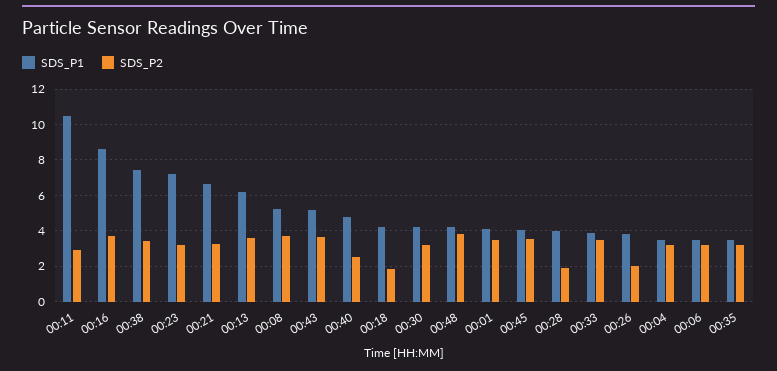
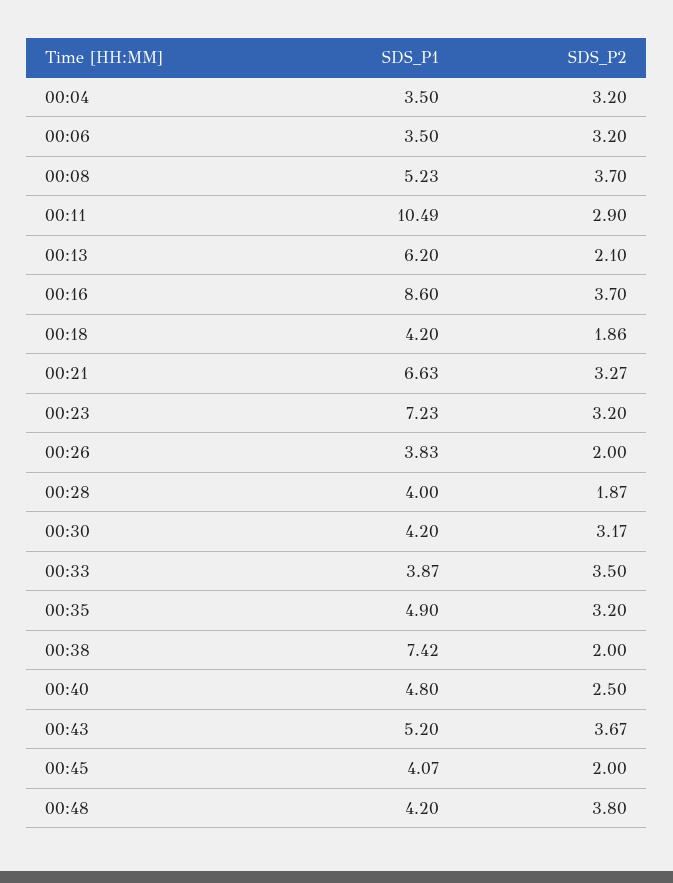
  {
    "SDS_P1": {
      "00:11": 10.49,
      "00:16": 8.6,
      "00:38": 7.42,
      "00:23": 7.23,
      "00:21": 6.63,
      "00:13": 6.2,
      "00:08": 5.23,
      "00:43": 5.2,
      "00:40": 4.8,
      "00:18": 4.2,
      "00:30": 4.2,
      "00:48": 4.2,
-     "00:01": 4,
      "00:45": 4.07,
      "00:28": 4,
      "00:33": 3.87,
      "00:26": 3.83,
      "00:04": 3.5,
      "00:06": 3.5,
-     "00:35": 3.5
+     "00:35": 4.9
    },
    "SDS_P2": {
      "00:11": 2.9,
      "00:16": 3.7,
-     "00:38": 3.5,
+     "00:38": 2,
      "00:23": 3.2,
      "00:21": 3.27,
-     "00:13": 3.5,
+     "00:13": 2.1,
      "00:08": 3.7,
      "00:43": 3.67,
      "00:40": 2.5,
      "00:18": 1.86,
      "00:30": 3.17,
      "00:48": 3.8,
-     "00:01": 3.5,
-     "00:45": 3.5,
+     "00:45": 2,
      "00:28": 1.87,
      "00:33": 3.5,
      "00:26": 2,
      "00:04": 3.2,
      "00:06": 3.2,
      "00:35": 3.2
    }
  }

